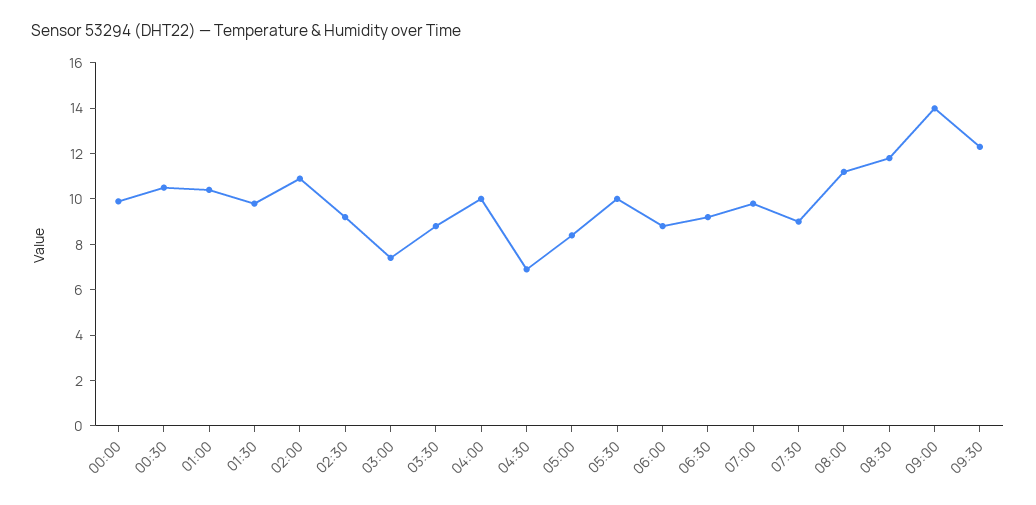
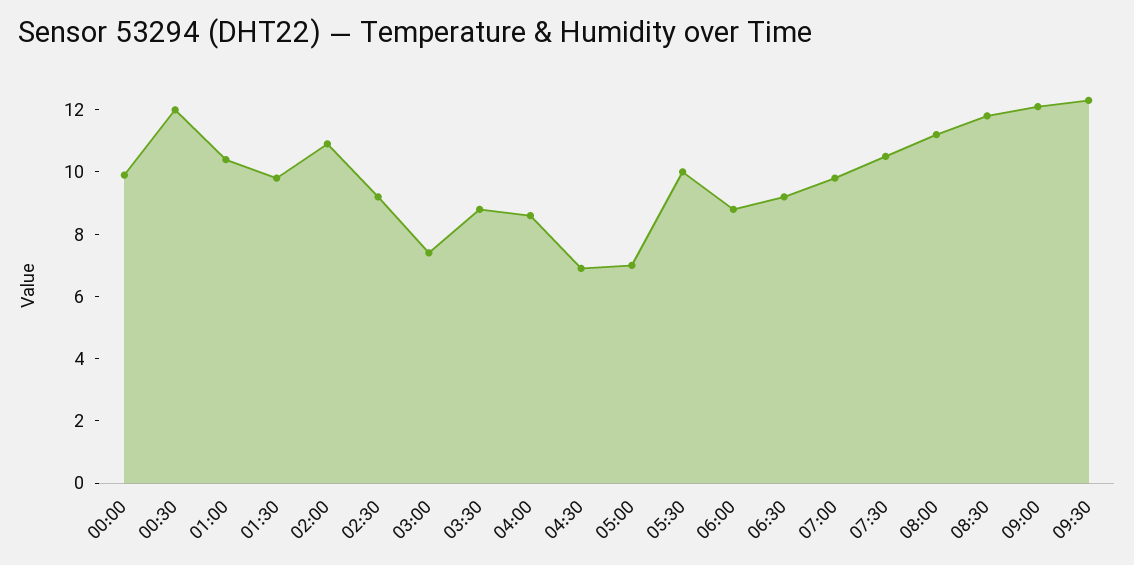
  {
    "00:00": 10,
-   "00:30": 10.5,
+   "00:30": 12,
    "01:00": 10.5,
    "01:30": 10,
    "02:00": 11,
    "02:30": 9,
    "03:00": 7.5,
    "03:30": 9,
-   "04:00": 10,
+   "04:00": 8.5,
    "04:30": 7,
-   "05:00": 8.5,
+   "05:00": 7,
    "05:30": 10,
    "06:00": 9,
    "06:30": 9,
    "07:00": 10,
-   "07:30": 9,
+   "07:30": 10.5,
    "08:00": 11,
    "08:30": 12,
-   "09:00": 14,
+   "09:00": 12,
    "09:30": 12.5
  }

